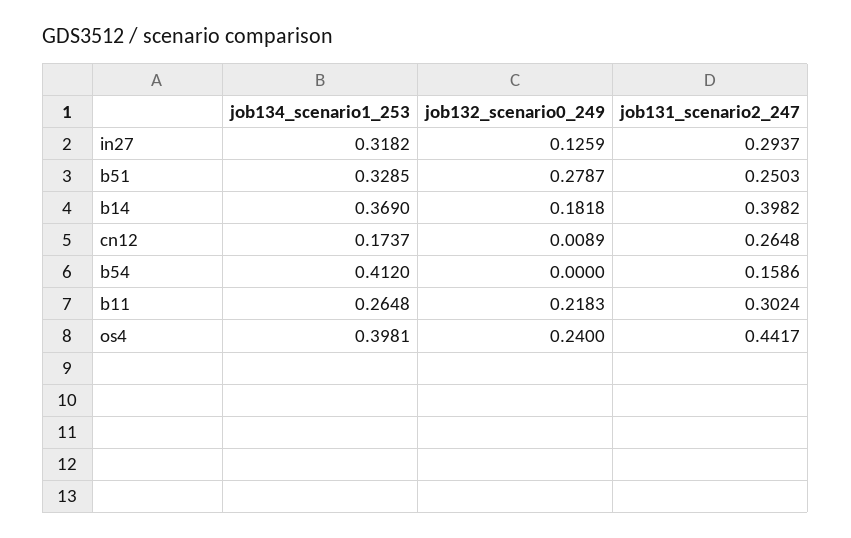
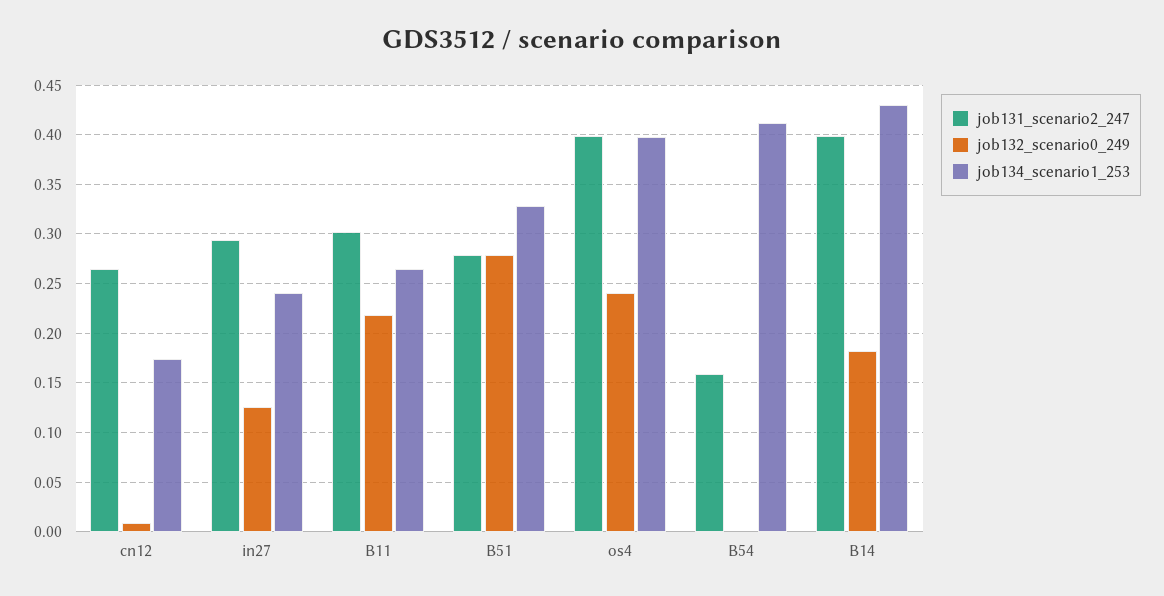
  {
    "job134_scenario1_253": {
-     "in27": 0.3182,
+     "in27": 0.24,
      "b51": 0.3285,
-     "b14": 0.369,
+     "b14": 0.43,
      "cn12": 0.1737,
      "b54": 0.412,
      "b11": 0.2648,
      "os4": 0.3981
    },
    "job132_scenario0_249": {
      "in27": 0.1259,
      "b51": 0.2787,
      "b14": 0.1818,
      "cn12": 0.0089,
      "b54": 0,
      "b11": 0.2183,
      "os4": 0.24
    },
    "job131_scenario2_247": {
      "in27": 0.2937,
-     "b51": 0.2503,
+     "b51": 0.28,
      "b14": 0.3982,
      "cn12": 0.2648,
      "b54": 0.1586,
      "b11": 0.3024,
-     "os4": 0.4417
+     "os4": 0.4
    }
  }

